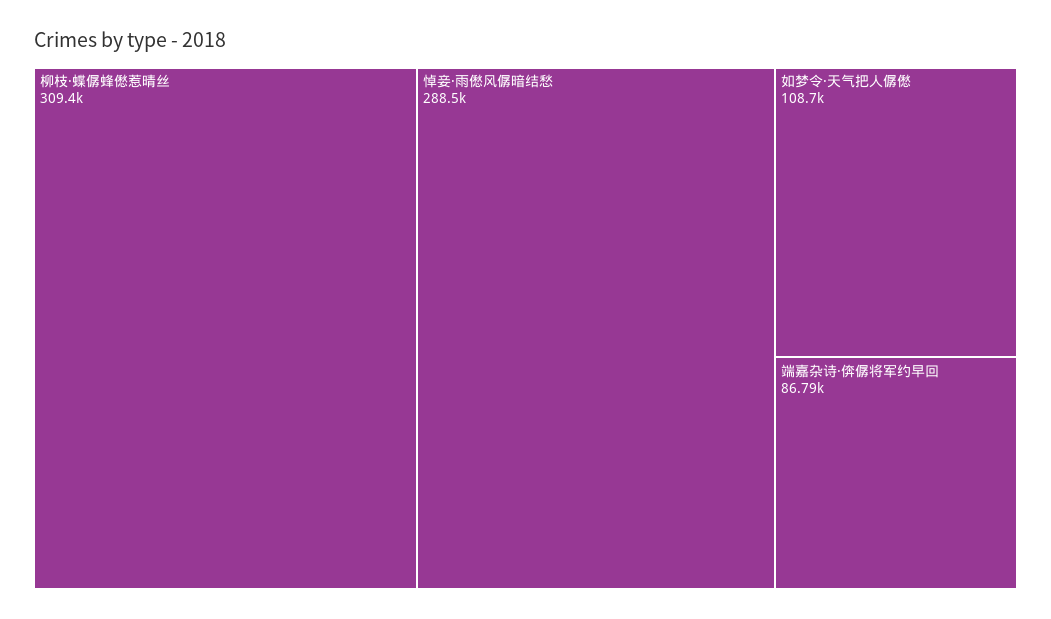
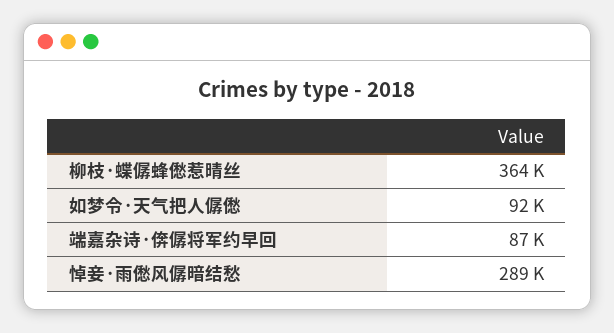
  {
-   "柳枝·蝶僝蜂僽惹晴丝": 309400,
+   "柳枝·蝶僝蜂僽惹晴丝": 364000,
    "悼妾·雨僽风僝暗结愁": 288500,
-   "如梦令·天气把人僝僽": 108700,
+   "如梦令·天气把人僝僽": 92000,
    "端嘉杂诗·倴僝将军约早回": 86790
  }

